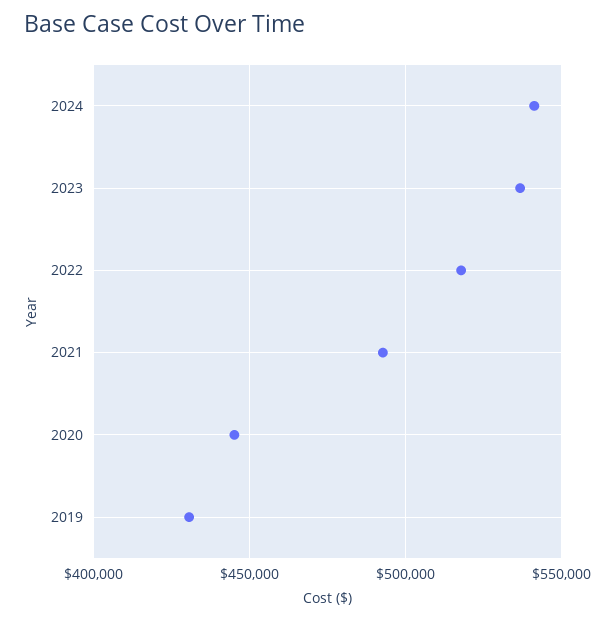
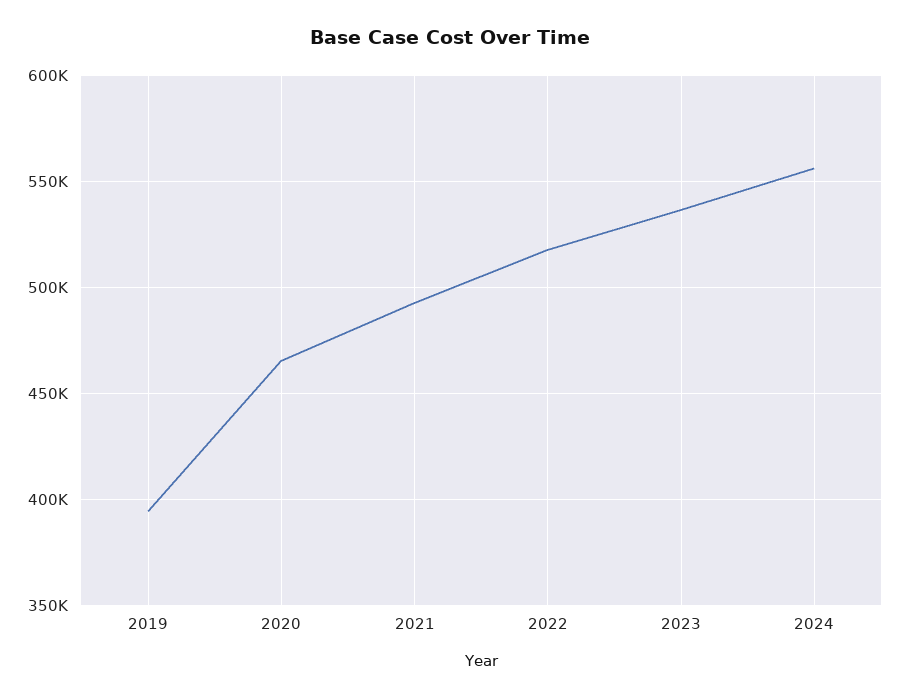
  {
-   "2024": 540000,
+   "2024": 555000,
    "2023": 535000,
    "2022": 520000,
    "2021": 495000,
-   "2020": 445000,
+   "2020": 465000,
-   "2019": 430000
+   "2019": 395000
  }

